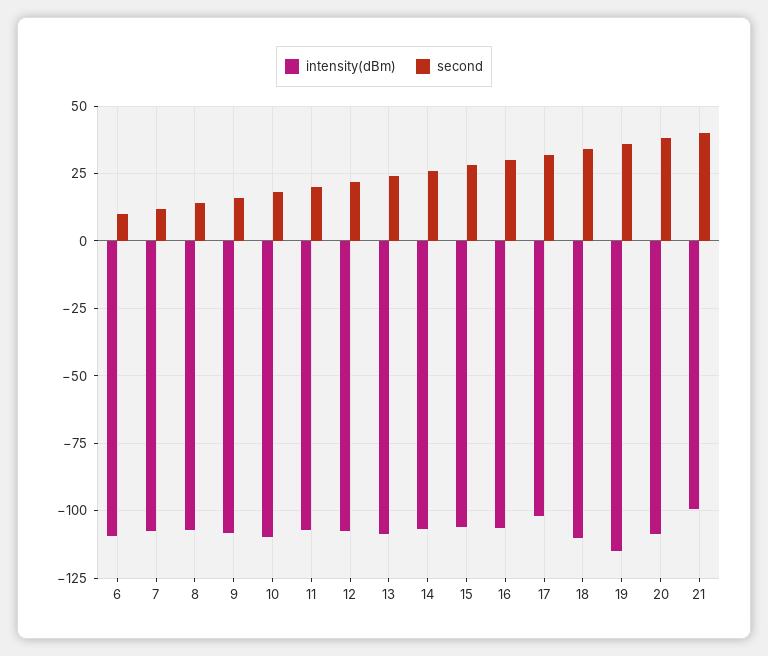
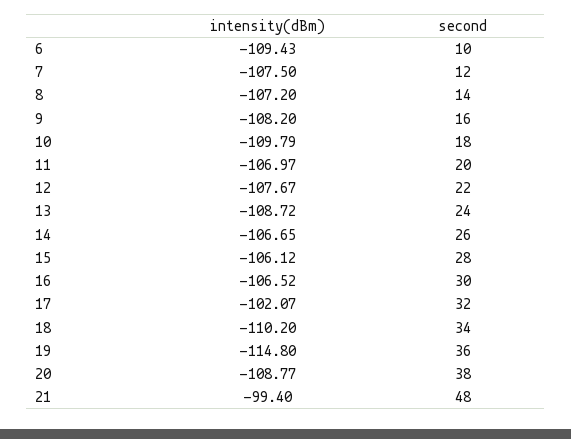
  {
    "intensity(dBm)": {
      "6": -109.43,
      "7": -107.5,
      "8": -107.2,
      "9": -108.2,
      "10": -109.79,
      "11": -106.97,
      "12": -107.67,
      "13": -108.72,
      "14": -106.65,
      "15": -106.12,
      "16": -106.52,
      "17": -102.07,
      "18": -110.2,
      "19": -114.8,
      "20": -108.77,
      "21": -99.4
    },
    "second": {
      "6": 10,
      "7": 12,
      "8": 14,
      "9": 16,
      "10": 18,
      "11": 20,
      "12": 22,
      "13": 24,
      "14": 26,
      "15": 28,
      "16": 30,
      "17": 32,
      "18": 34,
      "19": 36,
      "20": 38,
-     "21": 40
+     "21": 48
    }
  }

